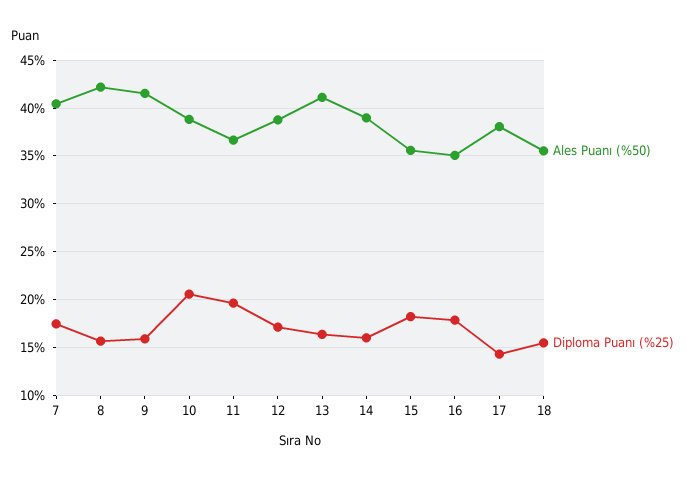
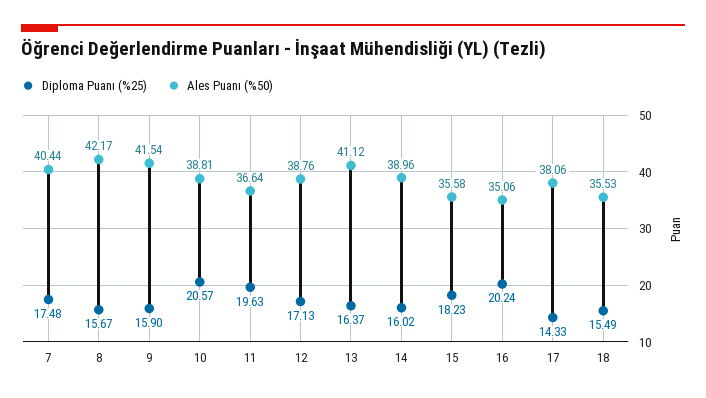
  {
    "Ales Puanı (%50)": {
      "7": 40.44,
      "8": 42.17,
      "9": 41.54,
      "10": 38.81,
      "11": 36.64,
      "12": 38.76,
      "13": 41.12,
      "14": 38.96,
      "15": 35.58,
      "16": 35.06,
      "17": 38.06,
      "18": 35.53
    },
    "Diploma Puanı (%25)": {
      "7": 17.48,
      "8": 15.67,
      "9": 15.9,
      "10": 20.57,
      "11": 19.63,
      "12": 17.13,
      "13": 16.37,
      "14": 16.02,
      "15": 18.23,
-     "16": 18,
+     "16": 20.24,
      "17": 14.33,
      "18": 15.49
    }
  }

